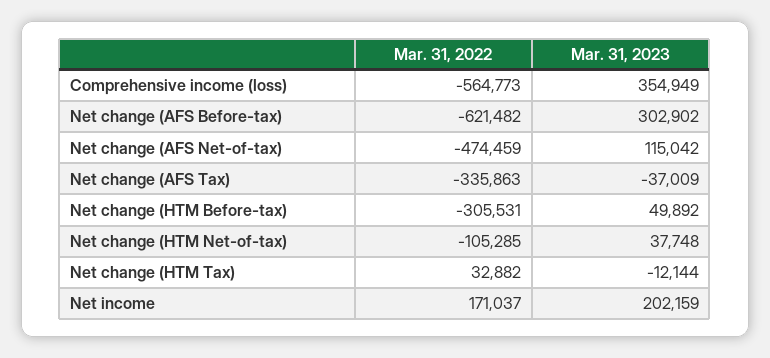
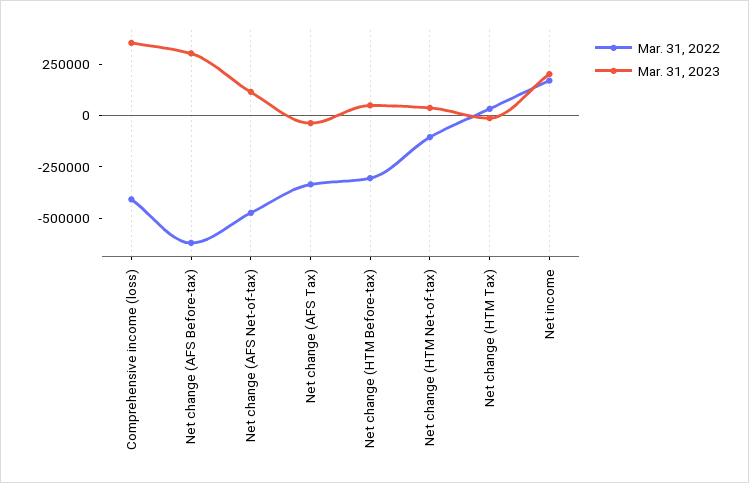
  {
    "Mar. 31, 2022": {
-     "Comprehensive income (loss)": -564773,
+     "Comprehensive income (loss)": -400000,
      "Net change (AFS Before-tax)": -621482,
      "Net change (AFS Net-of-tax)": -474459,
      "Net change (AFS Tax)": -335863,
      "Net change (HTM Before-tax)": -305531,
      "Net change (HTM Net-of-tax)": -105285,
      "Net change (HTM Tax)": 32882,
      "Net income": 171037
    },
    "Mar. 31, 2023": {
      "Comprehensive income (loss)": 354949,
      "Net change (AFS Before-tax)": 302902,
      "Net change (AFS Net-of-tax)": 115042,
      "Net change (AFS Tax)": -37009,
      "Net change (HTM Before-tax)": 49892,
      "Net change (HTM Net-of-tax)": 37748,
      "Net change (HTM Tax)": -12144,
      "Net income": 202159
    }
  }

